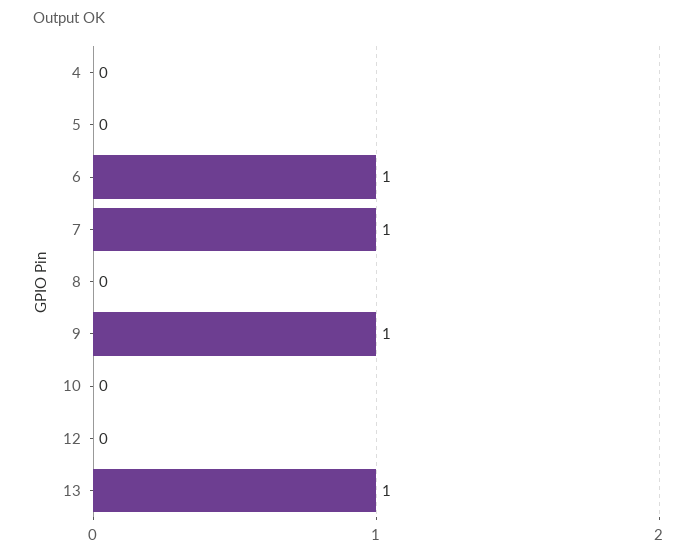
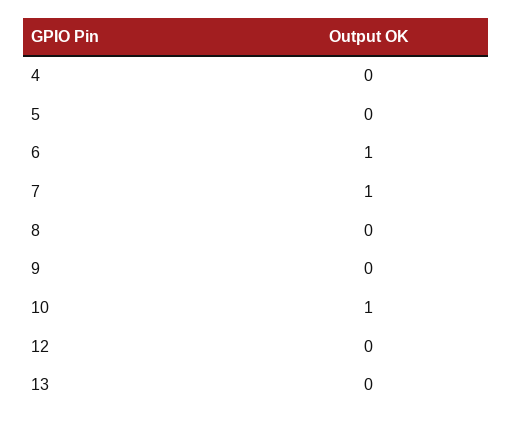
  {
    "4": 0,
    "5": 0,
    "6": 1,
    "7": 1,
    "8": 0,
-   "9": 1,
+   "9": 0,
-   "10": 0,
+   "10": 1,
    "12": 0,
-   "13": 1
+   "13": 0
  }

